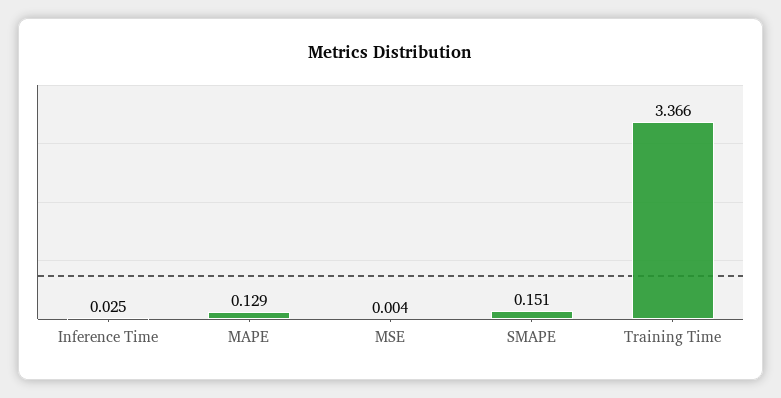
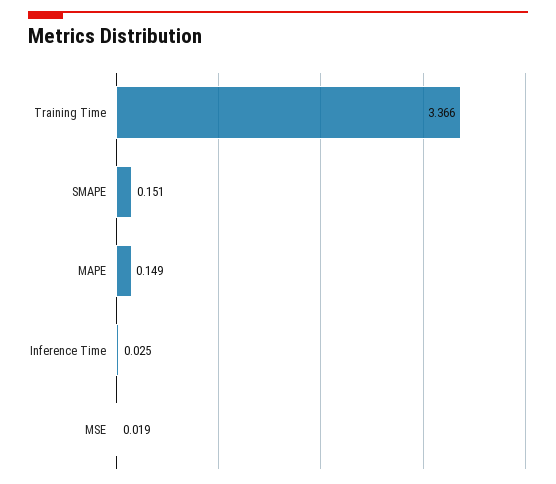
  {
    "Inference Time": 0.025,
-   "MAPE": 0.129,
+   "MAPE": 0.149,
-   "MSE": 0.004,
+   "MSE": 0.019,
    "SMAPE": 0.151,
    "Training Time": 3.366
  }

